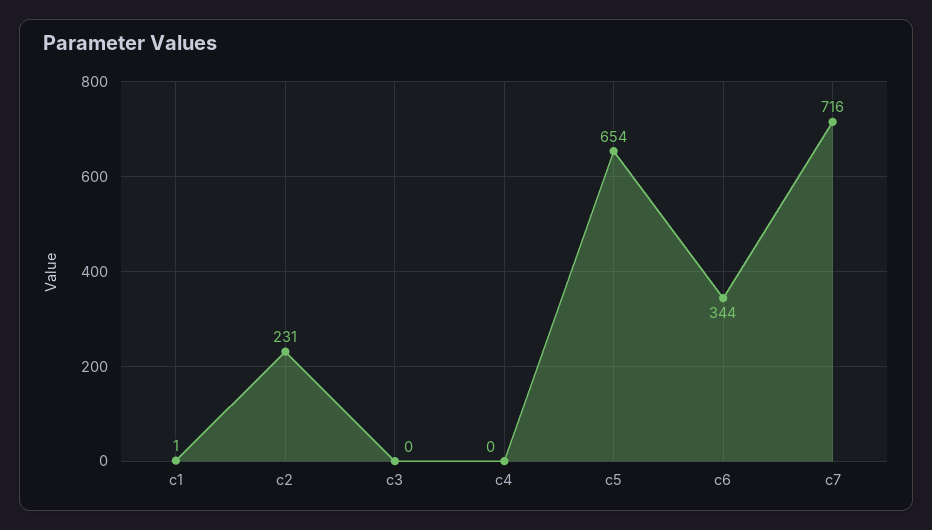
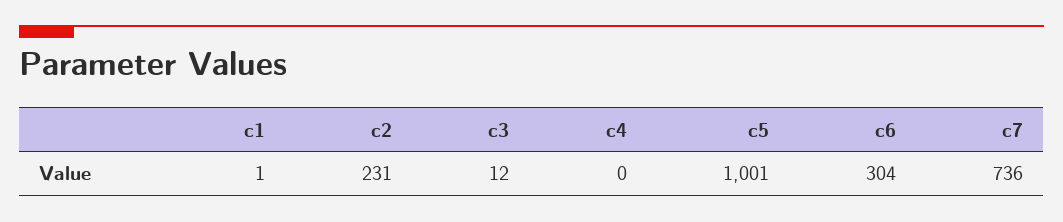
  {
    "c1": 1,
    "c2": 231,
-   "c3": 0,
+   "c3": 12,
    "c4": 0,
-   "c5": 654,
+   "c5": 1001,
-   "c6": 344,
+   "c6": 304,
-   "c7": 716
+   "c7": 736
  }

